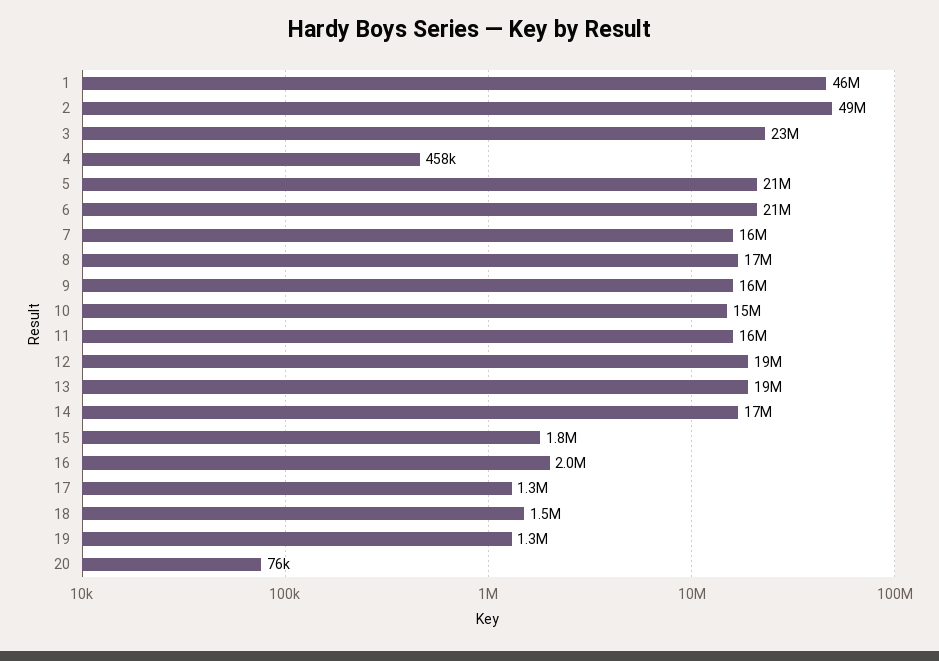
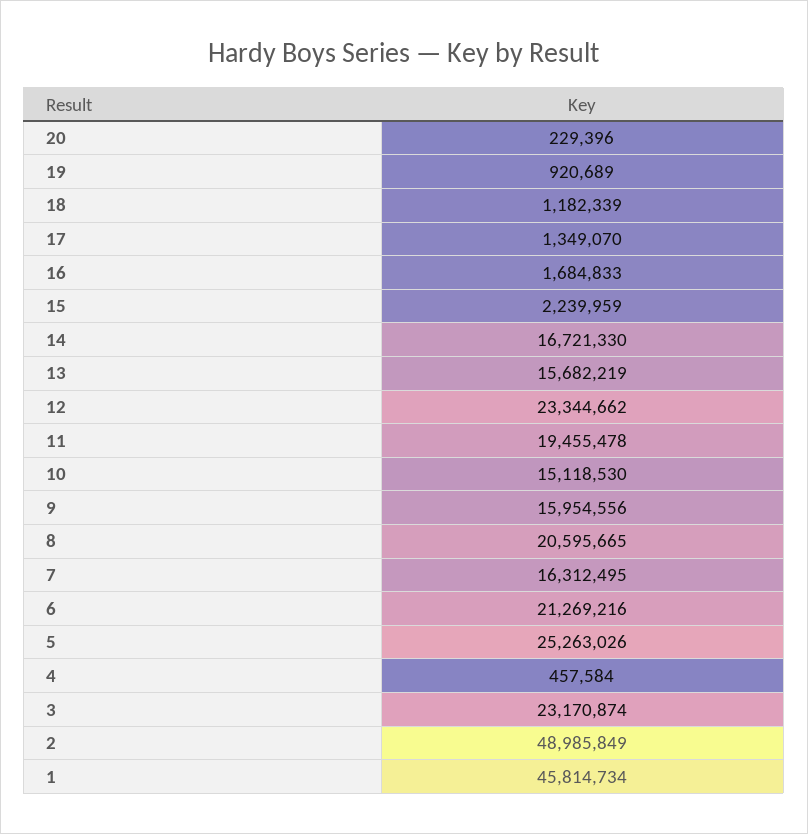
  {
    "1": 45814734,
    "2": 48985849,
    "3": 23170874,
    "4": 457584,
-   "5": 21000000,
+   "5": 25263026,
    "6": 21269216,
    "7": 16312495,
-   "8": 17000000,
+   "8": 20595665,
    "9": 15954556,
    "10": 15118530,
-   "11": 16000000,
+   "11": 19455478,
-   "12": 19000000,
+   "12": 23344662,
-   "13": 19000000,
+   "13": 15682219,
    "14": 16721330,
-   "15": 1800000,
+   "15": 2239959,
-   "16": 2000000,
+   "16": 1684833,
    "17": 1349070,
-   "18": 1500000,
+   "18": 1182339,
-   "19": 1300000,
+   "19": 920689,
-   "20": 76000
+   "20": 229396
  }

